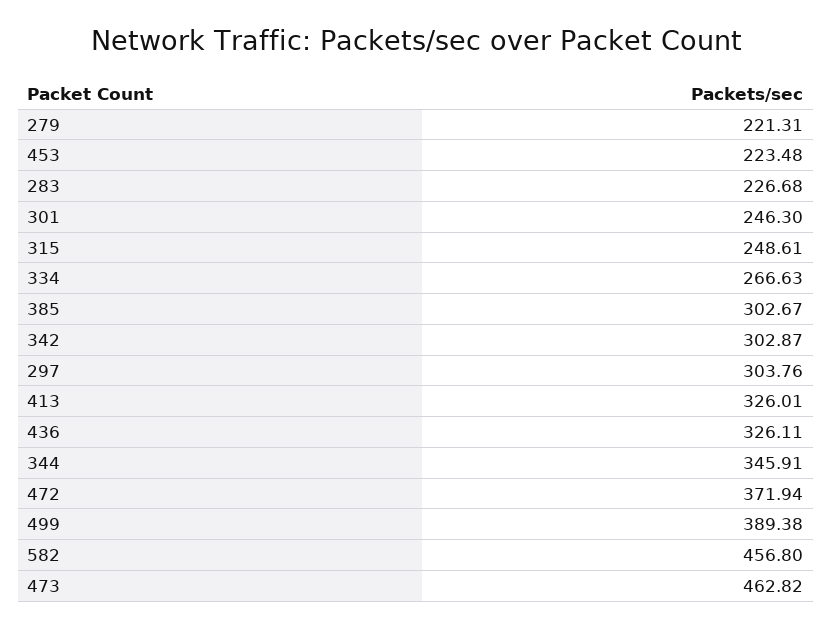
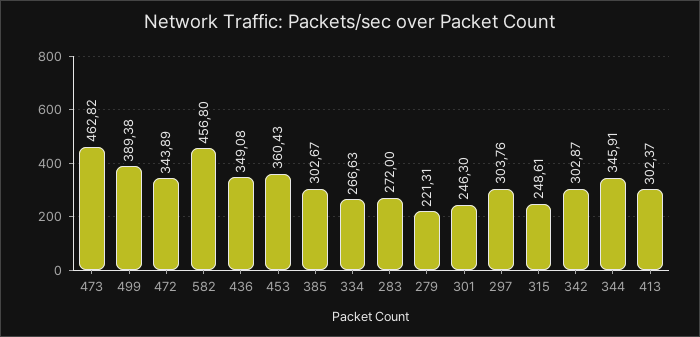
  {
    "279": 221.31,
-   "453": 223.48,
+   "453": 360.43,
-   "283": 226.68,
+   "283": 272,
    "301": 246.3,
    "315": 248.61,
    "334": 266.63,
    "385": 302.67,
    "342": 302.87,
    "297": 303.76,
-   "413": 326.01,
+   "413": 302.37,
-   "436": 326.11,
+   "436": 349.08,
    "344": 345.91,
-   "472": 371.94,
+   "472": 343.89,
    "499": 389.38,
    "582": 456.8,
    "473": 462.82
  }

